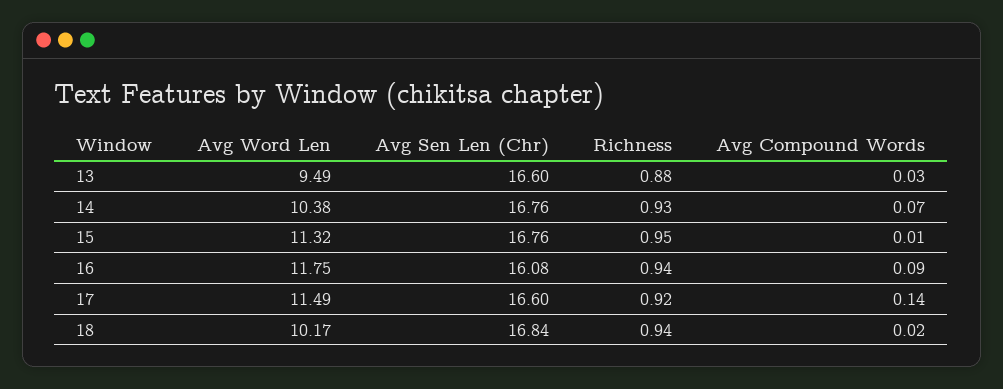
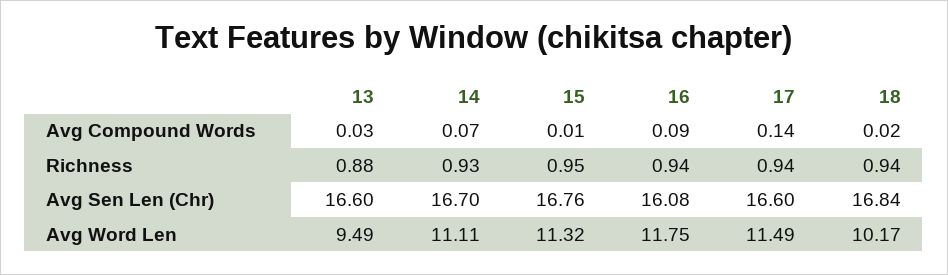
  {
    "Avg Word Len": {
      "13": 9.49,
-     "14": 10.38,
+     "14": 11.11,
      "15": 11.32,
      "16": 11.75,
      "17": 11.49,
      "18": 10.17
    },
    "Avg Sen Len (Chr)": {
      "13": 16.6,
-     "14": 16.76,
+     "14": 16.7,
      "15": 16.76,
      "16": 16.08,
      "17": 16.6,
      "18": 16.84
    },
    "Richness": {
      "13": 0.88,
      "14": 0.93,
      "15": 0.95,
      "16": 0.94,
-     "17": 0.92,
+     "17": 0.94,
      "18": 0.94
    },
    "Avg Compound Words": {
      "13": 0.03,
      "14": 0.07,
      "15": 0.01,
      "16": 0.09,
      "17": 0.14,
      "18": 0.02
    }
  }

